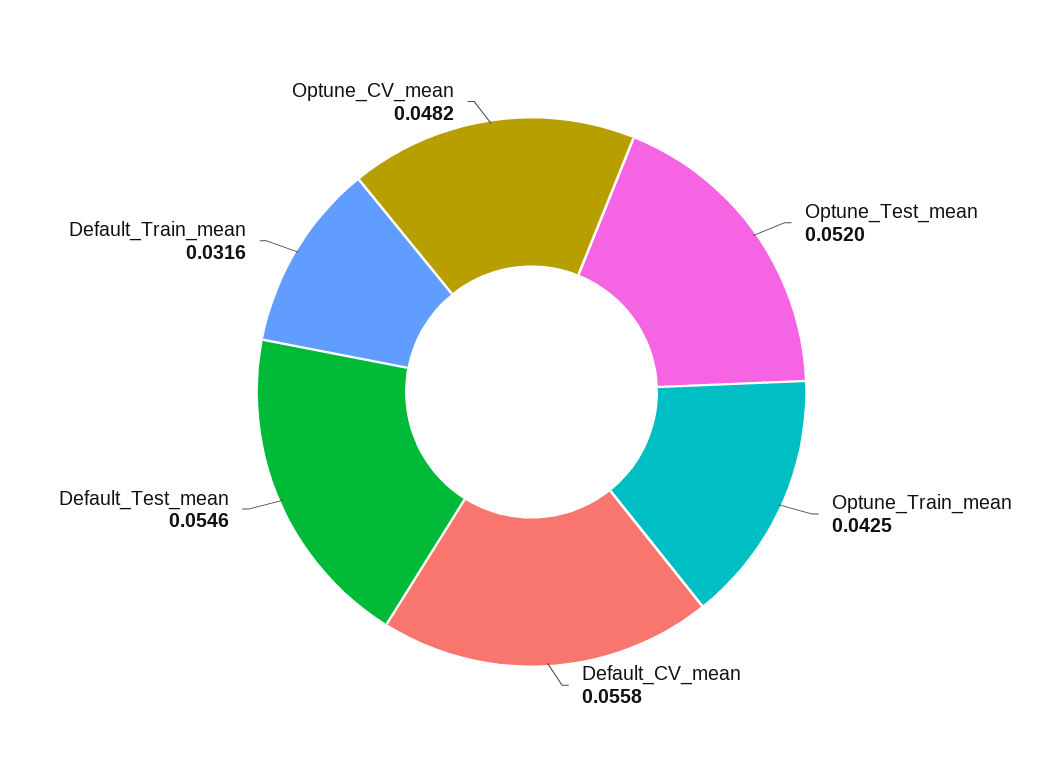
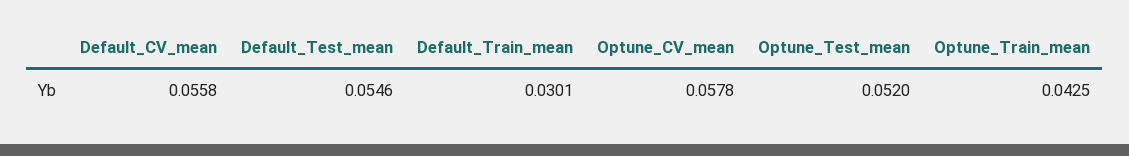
  {
    "Optune_Test_mean": 0.052,
    "Optune_Train_mean": 0.0425,
    "Default_CV_mean": 0.0558,
    "Default_Test_mean": 0.0546,
-   "Default_Train_mean": 0.0316,
+   "Default_Train_mean": 0.0301,
-   "Optune_CV_mean": 0.0482
+   "Optune_CV_mean": 0.0578
  }

